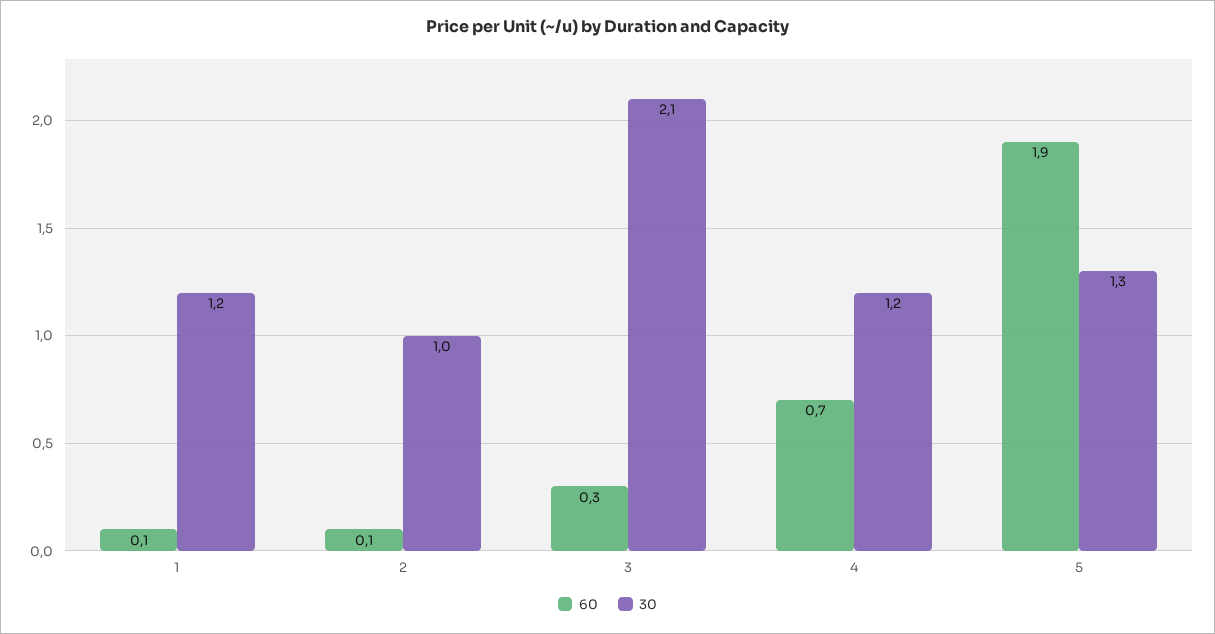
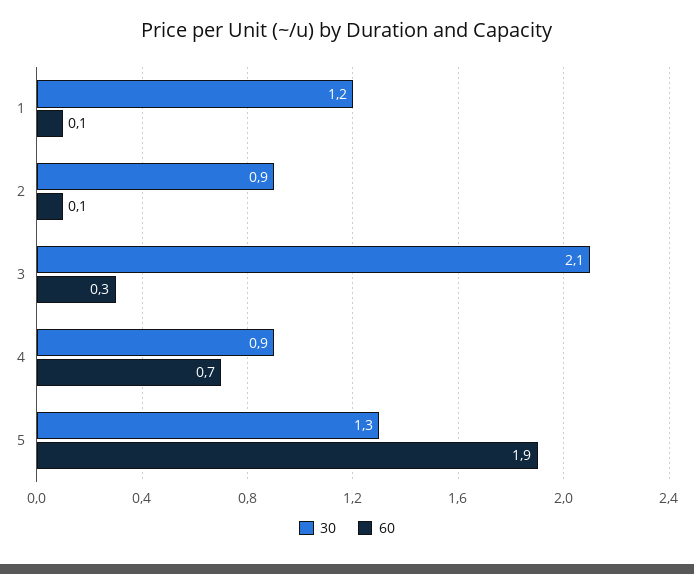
  {
    "60": {
      "1": 0.1,
      "2": 0.1,
      "3": 0.3,
      "4": 0.7,
      "5": 1.9
    },
    "30": {
      "1": 1.2,
-     "2": 1,
+     "2": 0.9,
      "3": 2.1,
-     "4": 1.2,
+     "4": 0.9,
      "5": 1.3
    }
  }

